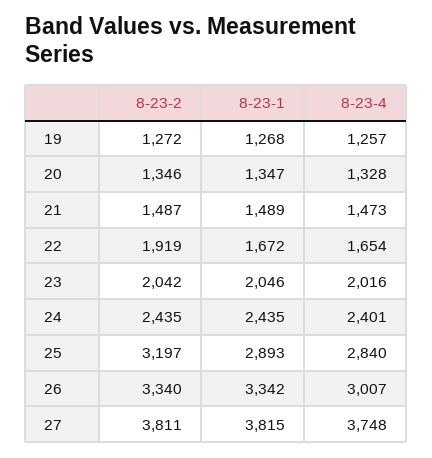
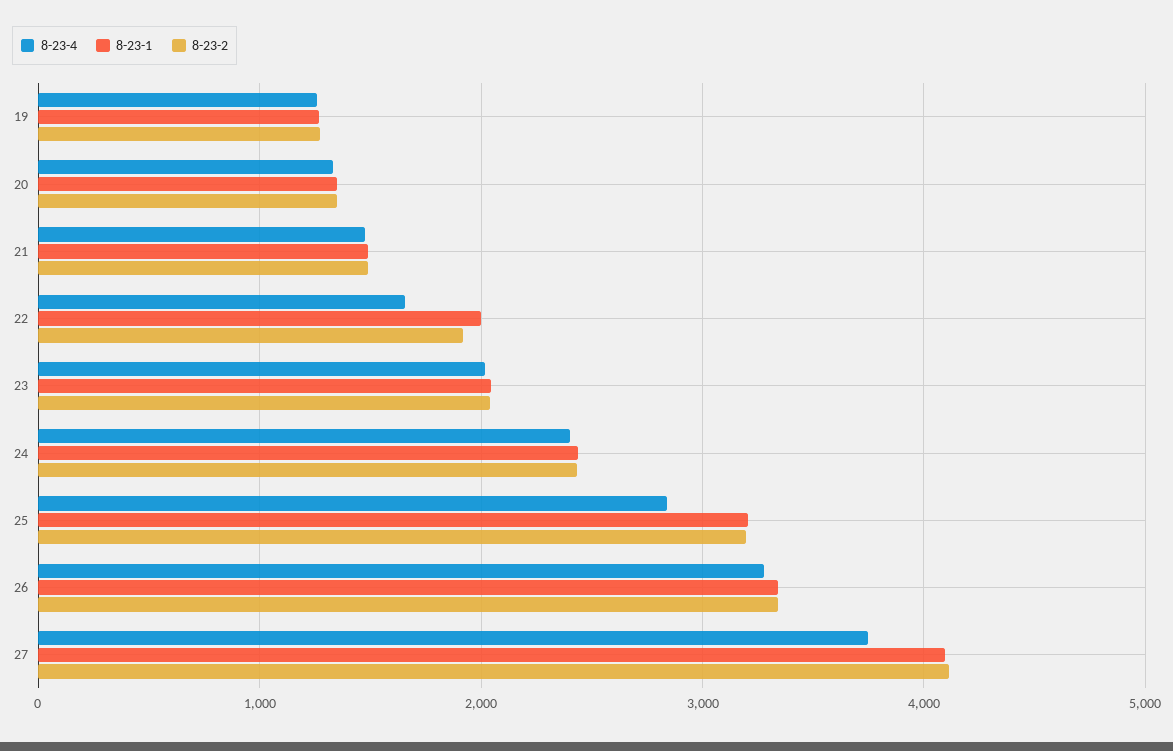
  {
    "8-23-2": {
      "19": 1272,
      "20": 1346,
      "21": 1487,
      "22": 1919,
      "23": 2042,
      "24": 2435,
      "25": 3197,
      "26": 3340,
-     "27": 3811
+     "27": 4100
    },
    "8-23-1": {
      "19": 1268,
      "20": 1347,
      "21": 1489,
-     "22": 1672,
+     "22": 2000,
      "23": 2046,
      "24": 2435,
-     "25": 2893,
+     "25": 3200,
      "26": 3342,
-     "27": 3815
+     "27": 4100
    },
    "8-23-4": {
      "19": 1257,
      "20": 1328,
      "21": 1473,
      "22": 1654,
      "23": 2016,
      "24": 2401,
      "25": 2840,
-     "26": 3007,
+     "26": 3300,
      "27": 3748
    }
  }

